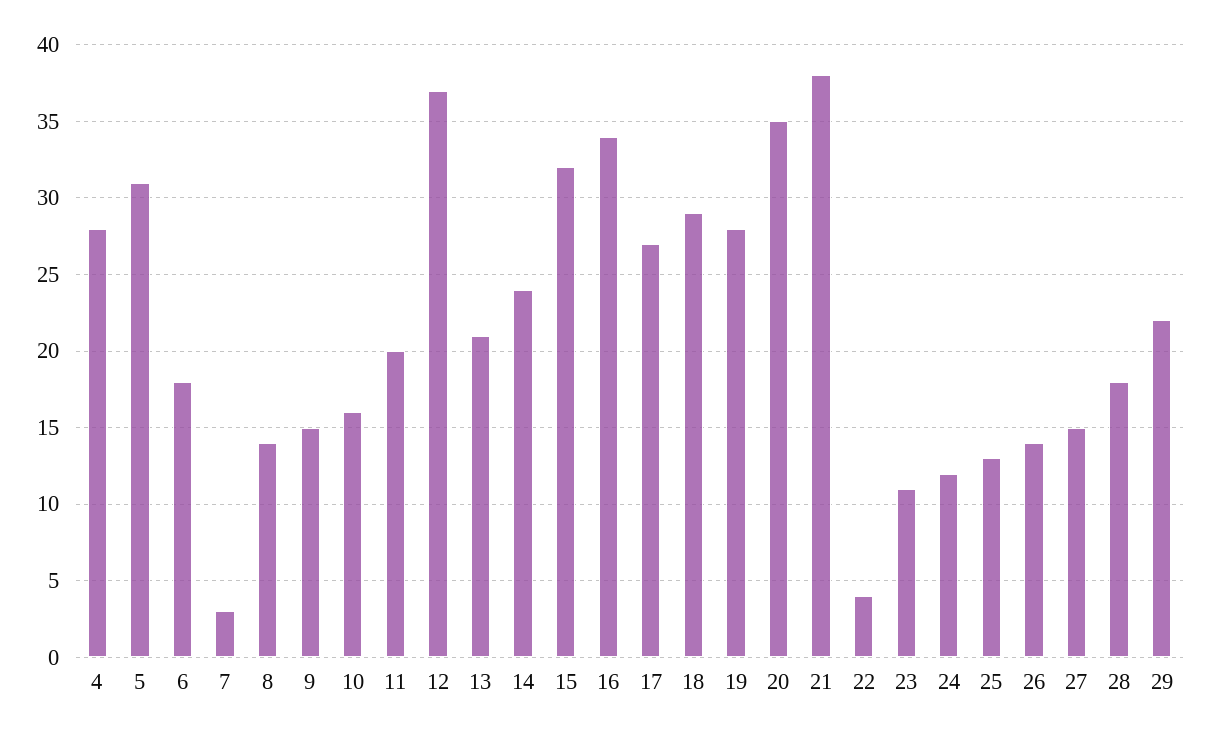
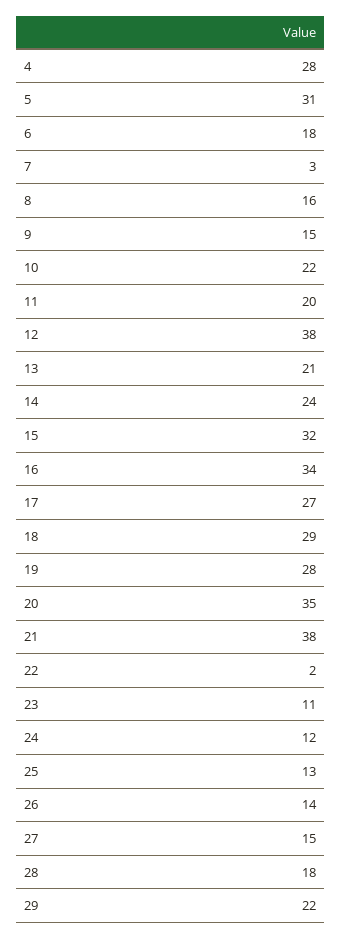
  {
    "4": 28,
    "5": 31,
    "6": 18,
    "7": 3,
-   "8": 14,
+   "8": 16,
    "9": 15,
-   "10": 16,
+   "10": 22,
    "11": 20,
-   "12": 37,
+   "12": 38,
    "13": 21,
    "14": 24,
    "15": 32,
    "16": 34,
    "17": 27,
    "18": 29,
    "19": 28,
    "20": 35,
    "21": 38,
-   "22": 4,
+   "22": 2,
    "23": 11,
    "24": 12,
    "25": 13,
    "26": 14,
    "27": 15,
    "28": 18,
    "29": 22
  }

